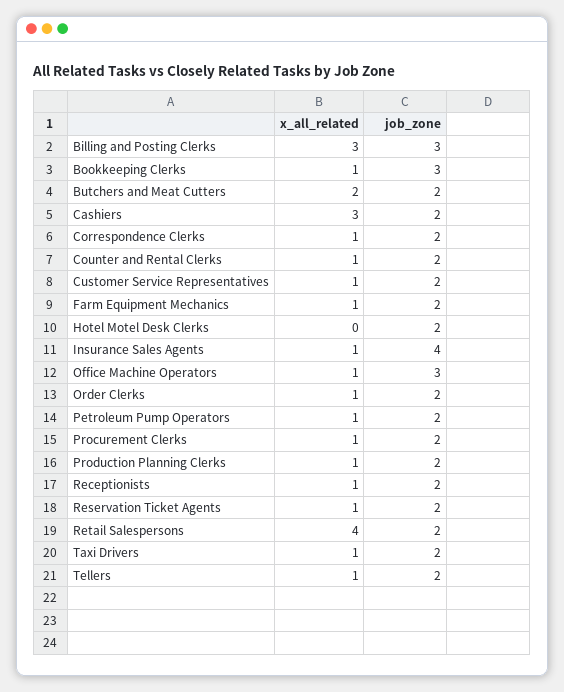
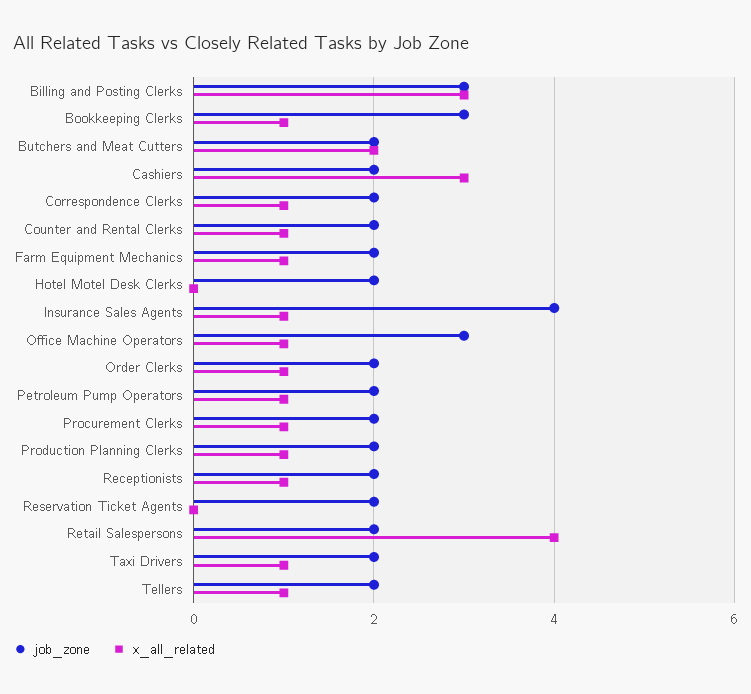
  {
    "x_all_related": {
      "Billing and Posting Clerks": 3,
      "Bookkeeping Clerks": 1,
      "Butchers and Meat Cutters": 2,
      "Cashiers": 3,
      "Correspondence Clerks": 1,
      "Counter and Rental Clerks": 1,
-     "Customer Service Representatives": 1,
      "Farm Equipment Mechanics": 1,
      "Hotel Motel Desk Clerks": 0,
      "Insurance Sales Agents": 1,
      "Office Machine Operators": 1,
      "Order Clerks": 1,
      "Petroleum Pump Operators": 1,
      "Procurement Clerks": 1,
      "Production Planning Clerks": 1,
      "Receptionists": 1,
-     "Reservation Ticket Agents": 1,
+     "Reservation Ticket Agents": 0,
      "Retail Salespersons": 4,
      "Taxi Drivers": 1,
      "Tellers": 1
    },
    "job_zone": {
      "Billing and Posting Clerks": 3,
      "Bookkeeping Clerks": 3,
      "Butchers and Meat Cutters": 2,
      "Cashiers": 2,
      "Correspondence Clerks": 2,
      "Counter and Rental Clerks": 2,
-     "Customer Service Representatives": 2,
      "Farm Equipment Mechanics": 2,
      "Hotel Motel Desk Clerks": 2,
      "Insurance Sales Agents": 4,
      "Office Machine Operators": 3,
      "Order Clerks": 2,
      "Petroleum Pump Operators": 2,
      "Procurement Clerks": 2,
      "Production Planning Clerks": 2,
      "Receptionists": 2,
      "Reservation Ticket Agents": 2,
      "Retail Salespersons": 2,
      "Taxi Drivers": 2,
      "Tellers": 2
    }
  }

